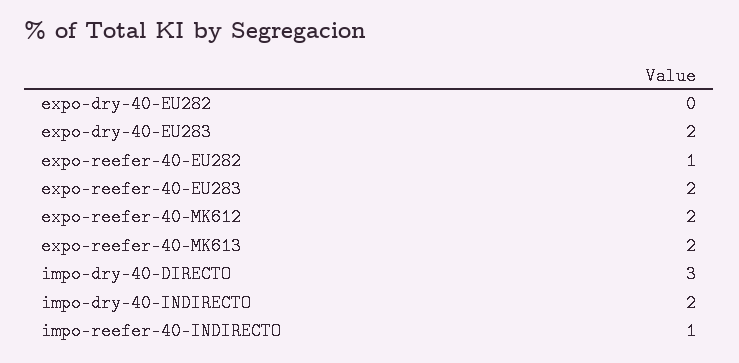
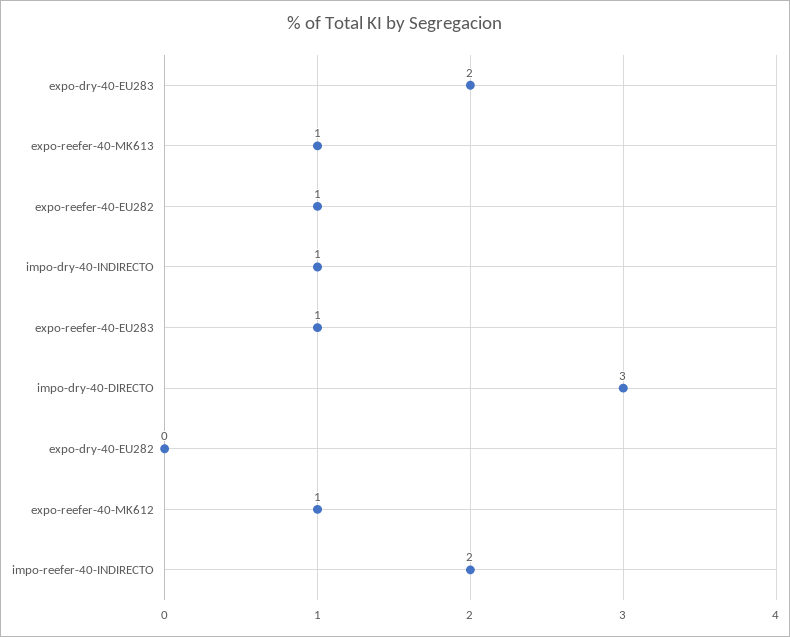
  {
    "expo-dry-40-EU282": 0,
    "expo-dry-40-EU283": 2,
    "expo-reefer-40-EU282": 1,
-   "expo-reefer-40-EU283": 2,
+   "expo-reefer-40-EU283": 1,
-   "expo-reefer-40-MK612": 2,
+   "expo-reefer-40-MK612": 1,
-   "expo-reefer-40-MK613": 2,
+   "expo-reefer-40-MK613": 1,
    "impo-dry-40-DIRECTO": 3,
-   "impo-dry-40-INDIRECTO": 2,
+   "impo-dry-40-INDIRECTO": 1,
-   "impo-reefer-40-INDIRECTO": 1
+   "impo-reefer-40-INDIRECTO": 2
  }

